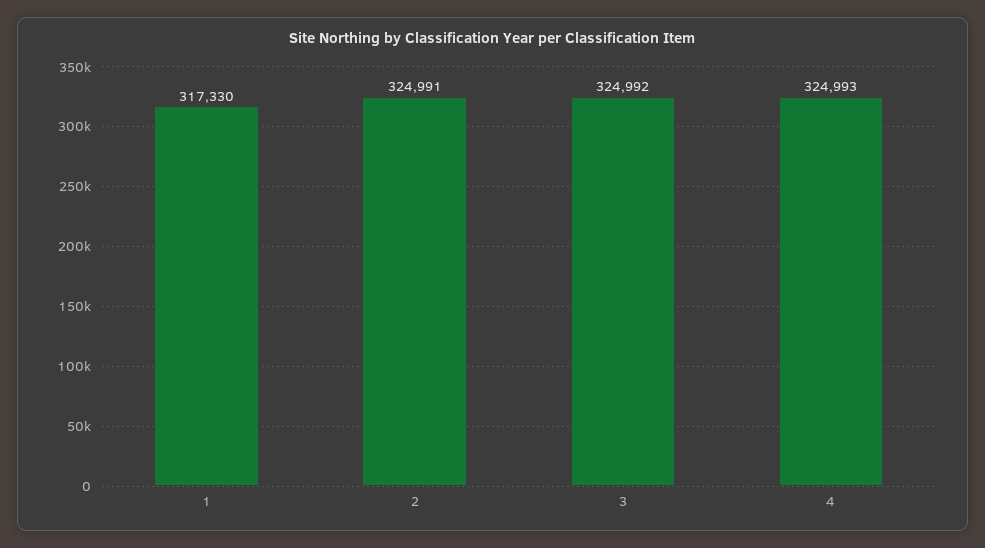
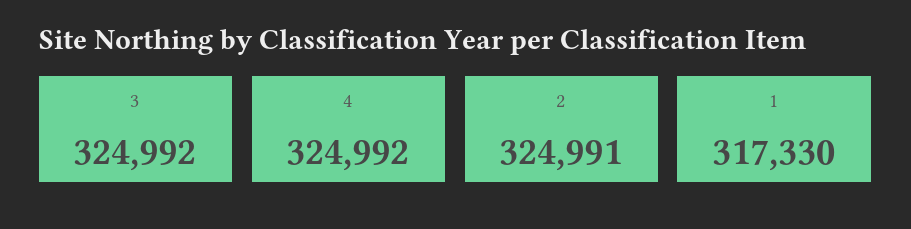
  {
    "1": 317330,
    "2": 324991,
    "3": 324992,
-   "4": 324993
+   "4": 324992
  }

